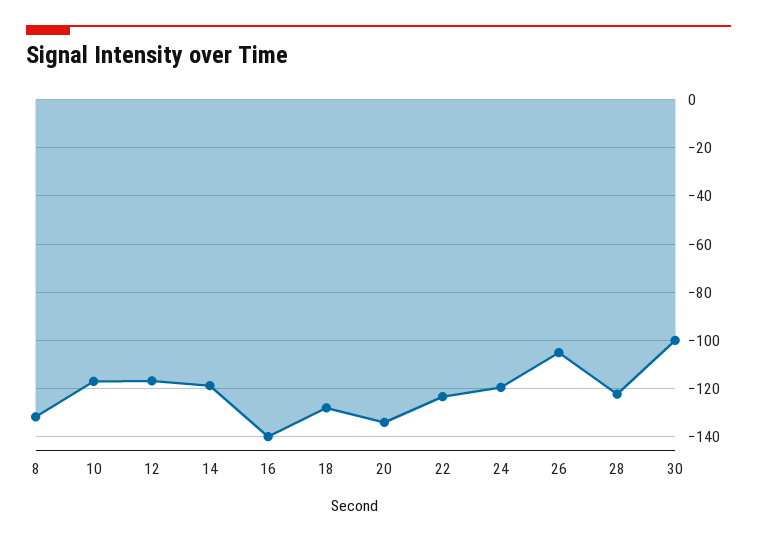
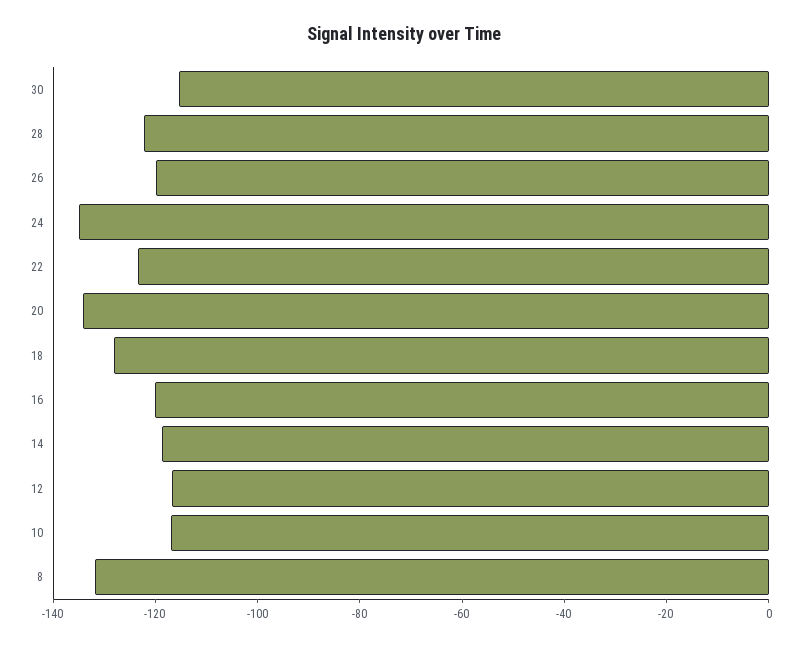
  {
    "8": -132.5,
    "10": -117.5,
    "12": -117.5,
    "14": -120,
-   "16": -140,
+   "16": -120,
    "18": -127.5,
    "20": -135,
    "22": -122.5,
-   "24": -120,
+   "24": -135,
-   "26": -105,
+   "26": -120,
    "28": -122.5,
-   "30": -100
+   "30": -115
  }

